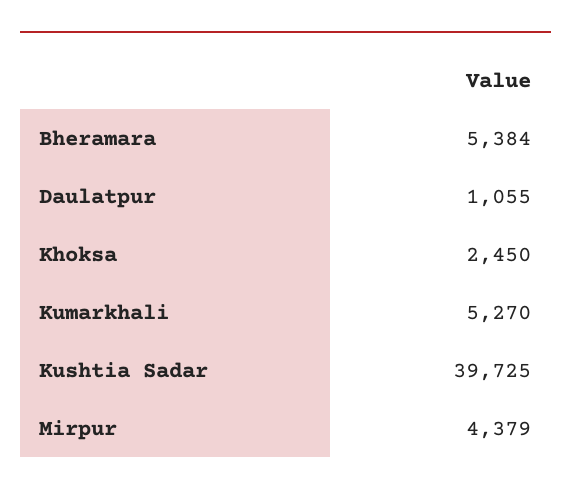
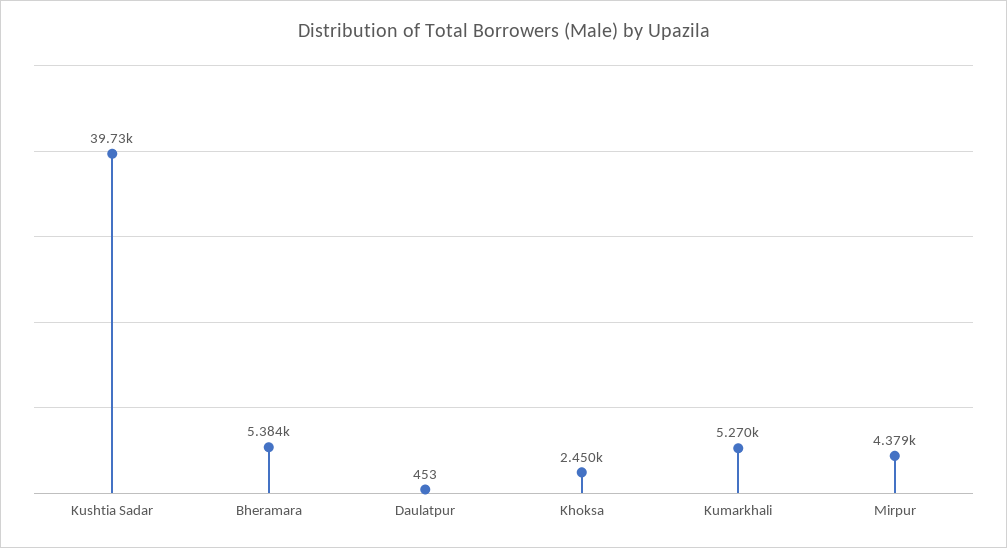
  {
    "Bheramara": 5384,
-   "Daulatpur": 1055,
+   "Daulatpur": 453,
    "Khoksa": 2450,
    "Kumarkhali": 5270,
    "Kushtia Sadar": 39725,
    "Mirpur": 4379
  }

